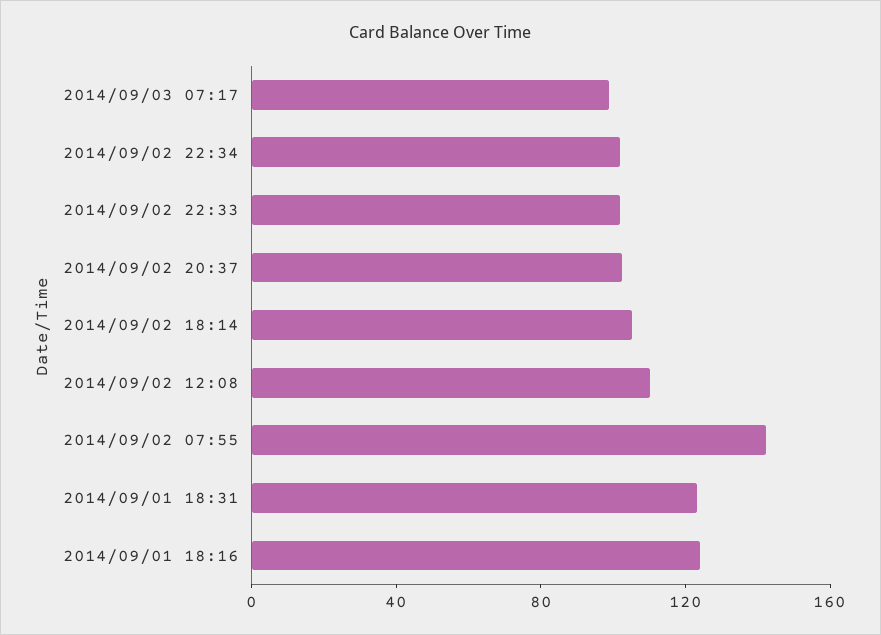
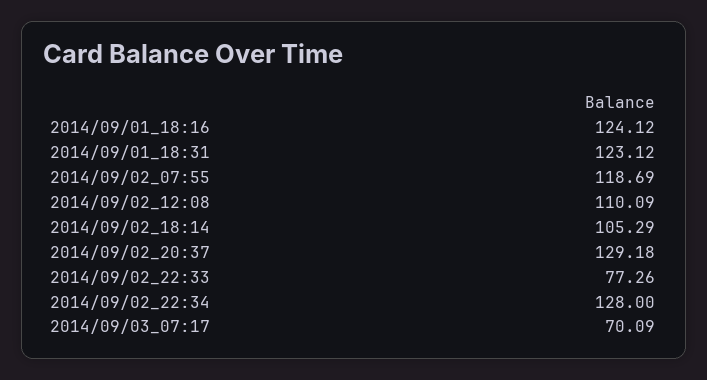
  {
-   "2014/09/03 07:17": 100,
+   "2014/09/03 07:17": 70.09,
-   "2014/09/02 22:34": 100,
+   "2014/09/02 22:34": 128,
-   "2014/09/02 22:33": 100,
+   "2014/09/02 22:33": 77.26,
-   "2014/09/02 20:37": 100,
+   "2014/09/02 20:37": 129.18,
    "2014/09/02 18:14": 105.29,
    "2014/09/02 12:08": 110.09,
-   "2014/09/02 07:55": 140,
+   "2014/09/02 07:55": 118.69,
    "2014/09/01 18:31": 123.12,
    "2014/09/01 18:16": 124.12
  }

